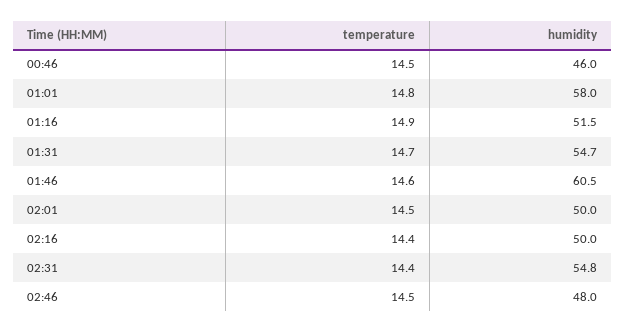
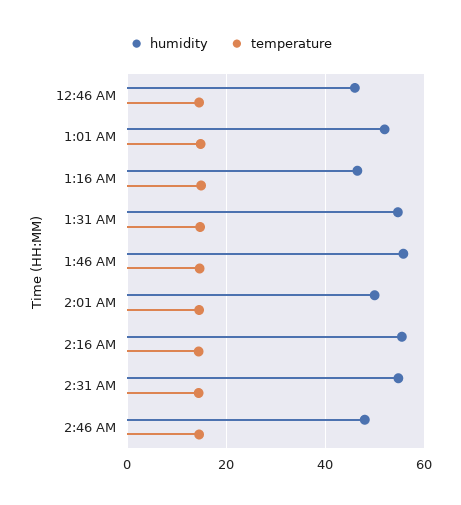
  {
    "temperature": {
      "00:46": 14.5,
      "01:01": 14.8,
      "01:16": 14.9,
      "01:31": 14.7,
      "01:46": 14.6,
      "02:01": 14.5,
      "02:16": 14.4,
      "02:31": 14.4,
      "02:46": 14.5
    },
    "humidity": {
      "00:46": 46,
-     "01:01": 58,
+     "01:01": 52,
-     "01:16": 51.5,
+     "01:16": 46,
      "01:31": 54.7,
-     "01:46": 60.5,
+     "01:46": 56,
      "02:01": 50,
-     "02:16": 50,
+     "02:16": 56,
      "02:31": 54.8,
      "02:46": 48
    }
  }

